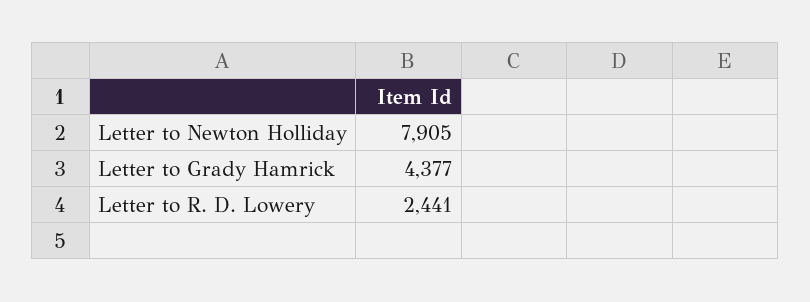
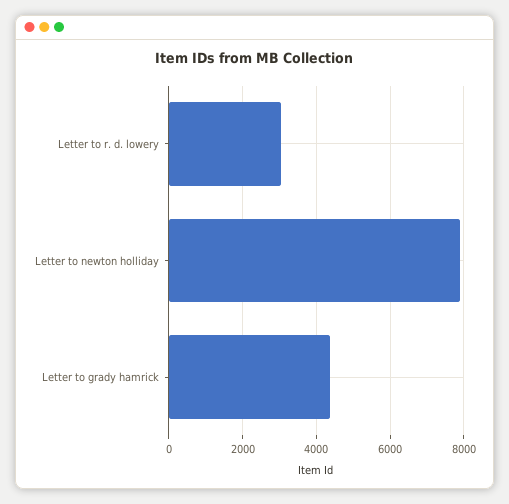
  {
    "Letter to Newton Holliday": 7905,
    "Letter to Grady Hamrick": 4377,
-   "Letter to R. D. Lowery": 2441
+   "Letter to R. D. Lowery": 3000
  }

